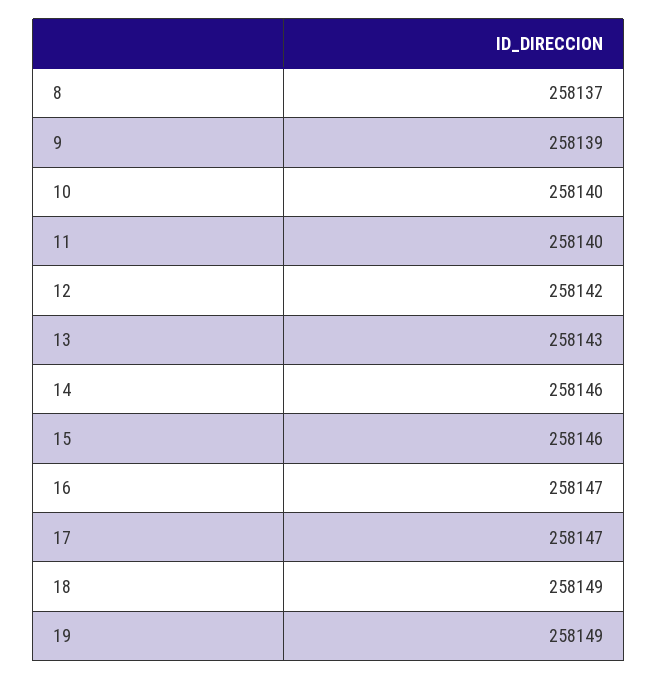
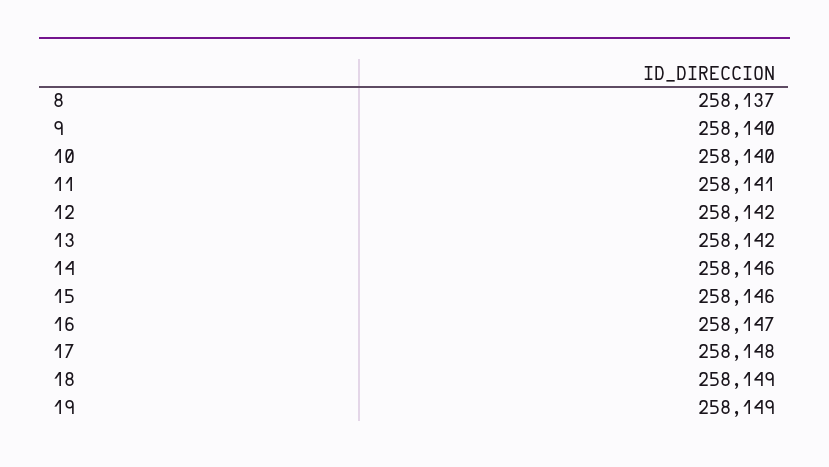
  {
    "8": 258137,
-   "9": 258139,
+   "9": 258140,
    "10": 258140,
-   "11": 258140,
+   "11": 258141,
    "12": 258142,
-   "13": 258143,
+   "13": 258142,
    "14": 258146,
    "15": 258146,
    "16": 258147,
-   "17": 258147,
+   "17": 258148,
    "18": 258149,
    "19": 258149
  }

